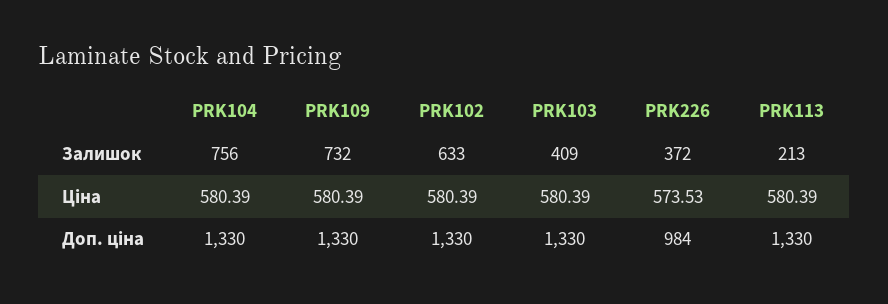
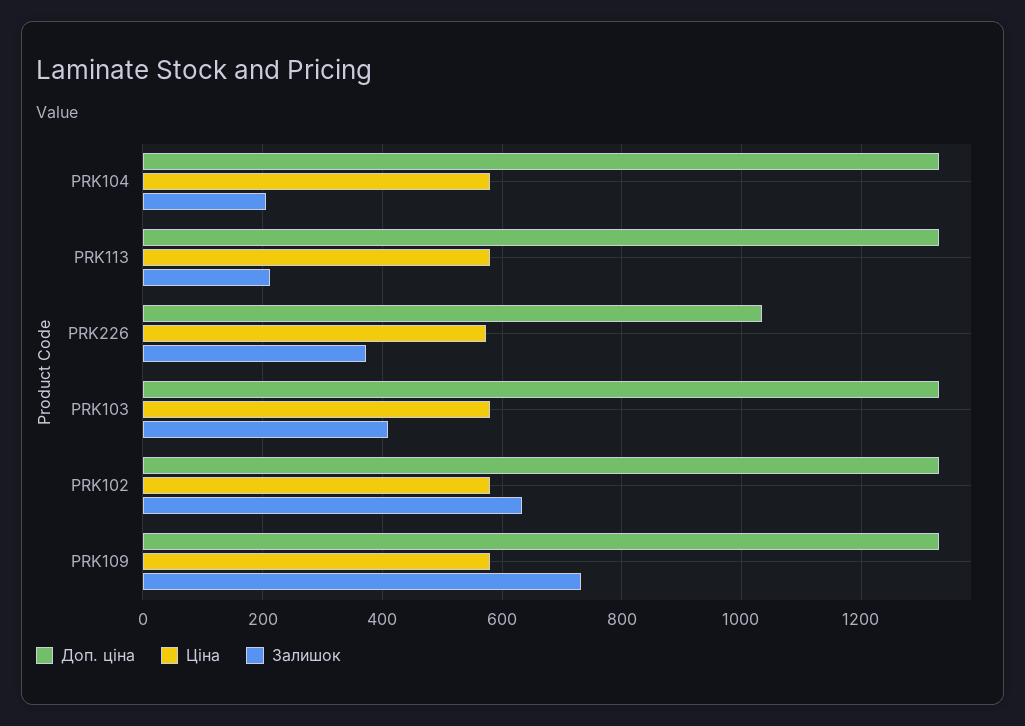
  {
    "Залишок": {
-     "PRK104": 756,
+     "PRK104": 200,
      "PRK109": 732,
      "PRK102": 633,
      "PRK103": 409,
      "PRK226": 372,
      "PRK113": 213
    },
    "Ціна": {
      "PRK104": 580.39,
      "PRK109": 580.39,
      "PRK102": 580.39,
      "PRK103": 580.39,
      "PRK226": 573.53,
      "PRK113": 580.39
    },
    "Доп. ціна": {
      "PRK104": 1330,
      "PRK109": 1330,
      "PRK102": 1330,
      "PRK103": 1330,
-     "PRK226": 984,
+     "PRK226": 1040,
      "PRK113": 1330
    }
  }

